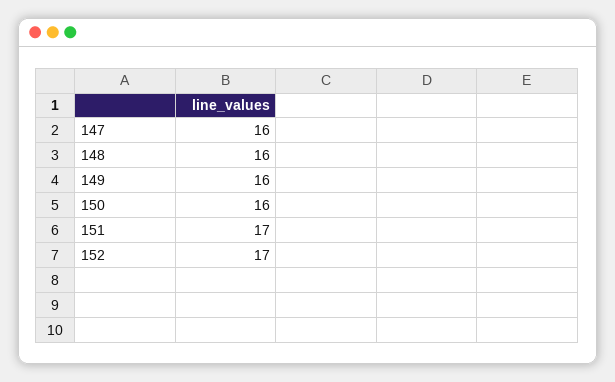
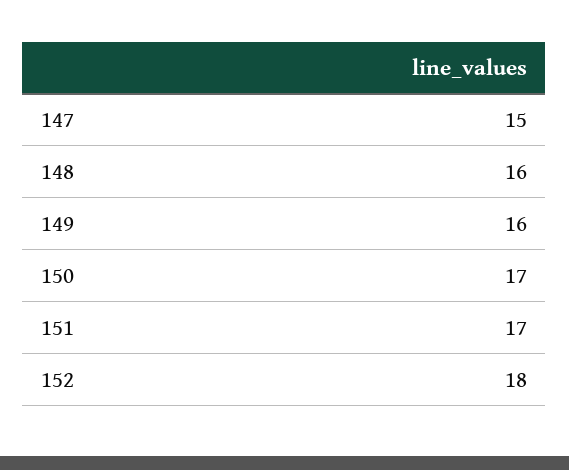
  {
-   "147": 16,
+   "147": 15,
    "148": 16,
    "149": 16,
-   "150": 16,
+   "150": 17,
    "151": 17,
-   "152": 17
+   "152": 18
  }

